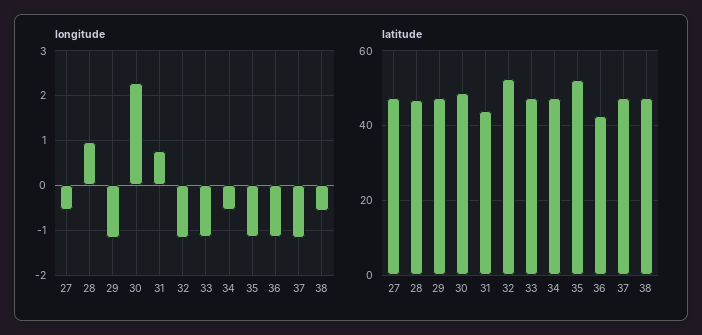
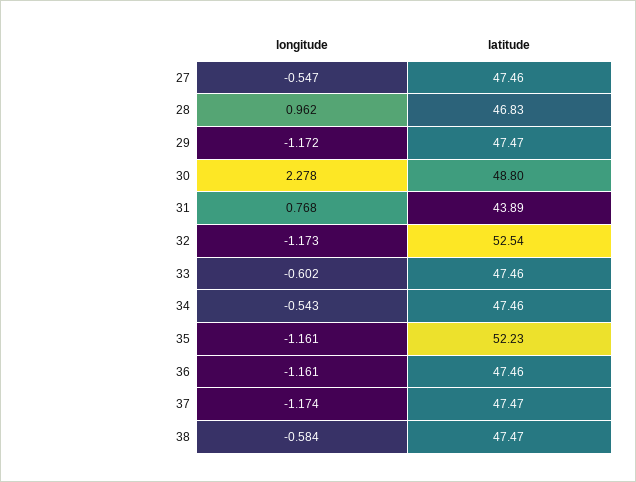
  {
    "longitude": {
      "27": -0.547,
      "28": 0.962,
      "29": -1.172,
      "30": 2.278,
      "31": 0.768,
      "32": -1.173,
-     "33": -1.2,
+     "33": -0.602,
      "34": -0.543,
      "35": -1.161,
      "36": -1.161,
      "37": -1.174,
      "38": -0.584
    },
    "latitude": {
      "27": 47.46,
      "28": 46.83,
      "29": 47.47,
      "30": 48.8,
      "31": 43.89,
      "32": 52.54,
      "33": 47.46,
      "34": 47.46,
      "35": 52.23,
-     "36": 42,
+     "36": 47.46,
      "37": 47.47,
      "38": 47.47
    }
  }

